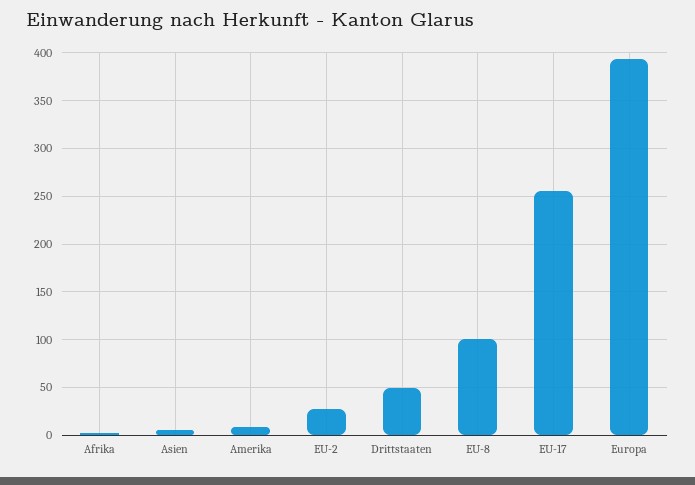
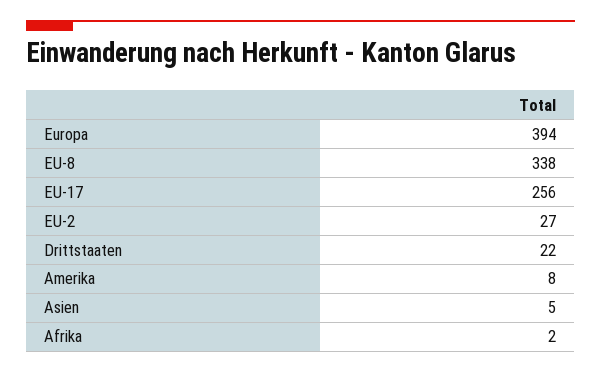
  {
    "Afrika": 2,
    "Asien": 5,
    "Amerika": 8,
    "EU-2": 27,
-   "Drittstaaten": 50,
+   "Drittstaaten": 22,
-   "EU-8": 100,
+   "EU-8": 338,
    "EU-17": 256,
    "Europa": 394
  }

